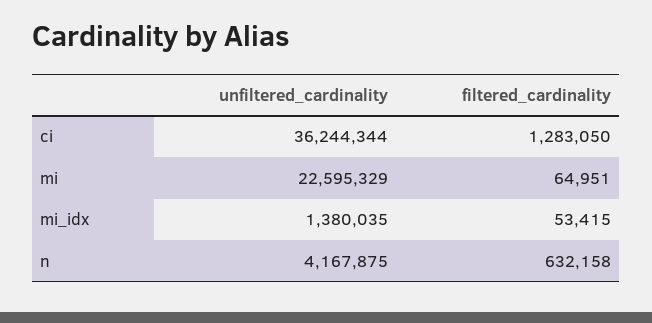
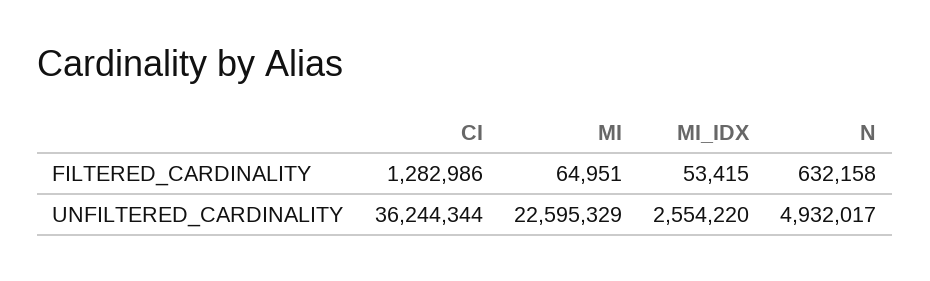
  {
    "unfiltered_cardinality": {
      "ci": 36244344,
      "mi": 22595329,
-     "mi_idx": 1380035,
+     "mi_idx": 2554220,
-     "n": 4167875
+     "n": 4932017
    },
    "filtered_cardinality": {
-     "ci": 1283050,
+     "ci": 1282986,
      "mi": 64951,
      "mi_idx": 53415,
      "n": 632158
    }
  }

